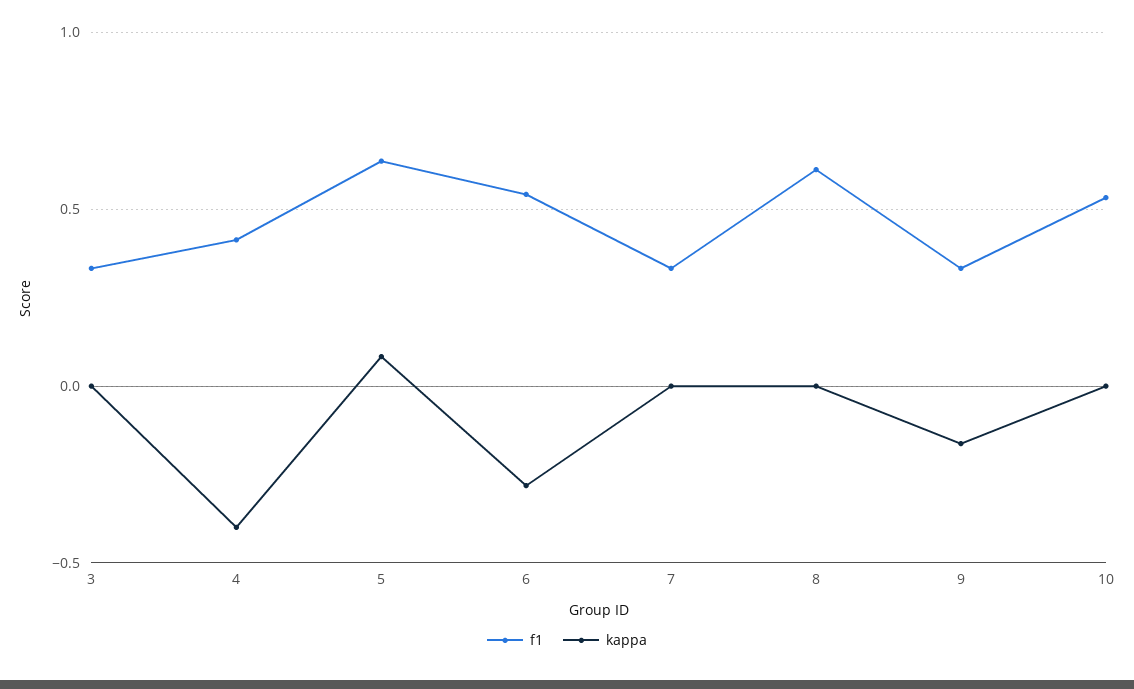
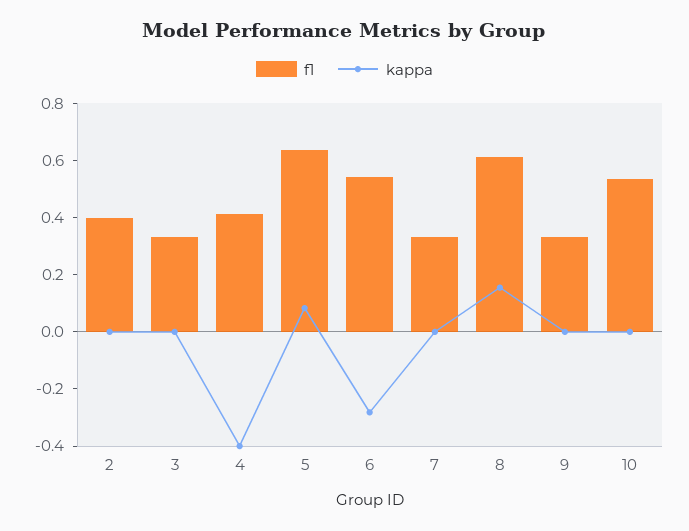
  {
    "f1": {
      "3": 0.35,
      "4": 0.4,
      "5": 0.65,
      "6": 0.55,
      "7": 0.35,
      "8": 0.6,
      "9": 0.35,
-     "10": 0.55
+     "10": 0.55,
+     "2": 0.4
    },
    "kappa": {
      "3": 0,
      "4": -0.4,
      "5": 0.1,
      "6": -0.3,
      "7": 0,
-     "8": 0,
+     "8": 0.15,
-     "9": -0.15,
+     "9": 0,
-     "10": 0
+     "10": 0,
+     "2": 0
    }
  }

